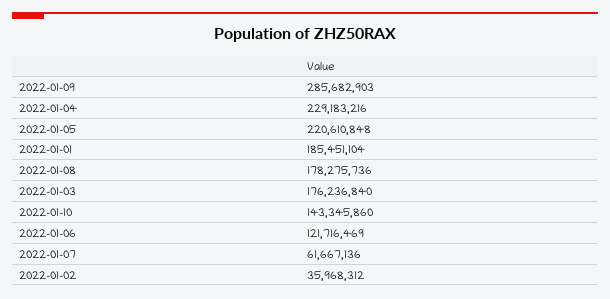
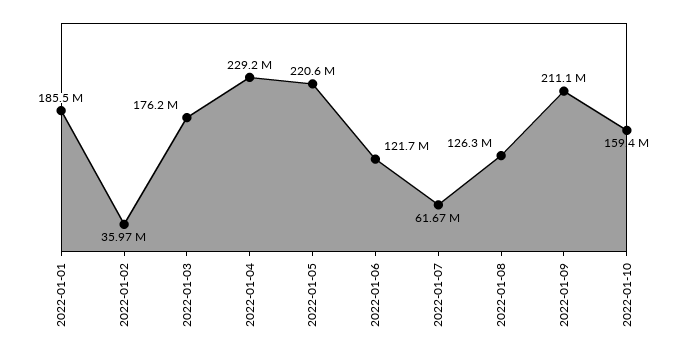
  {
-   "2022-01-09": 285682903,
+   "2022-01-09": 211100000,
    "2022-01-04": 229183216,
    "2022-01-05": 220610848,
    "2022-01-01": 185451104,
-   "2022-01-08": 178275736,
+   "2022-01-08": 126300000,
    "2022-01-03": 176236840,
-   "2022-01-10": 143345860,
+   "2022-01-10": 159400000,
    "2022-01-06": 121716469,
    "2022-01-07": 61667136,
    "2022-01-02": 35968312
  }

